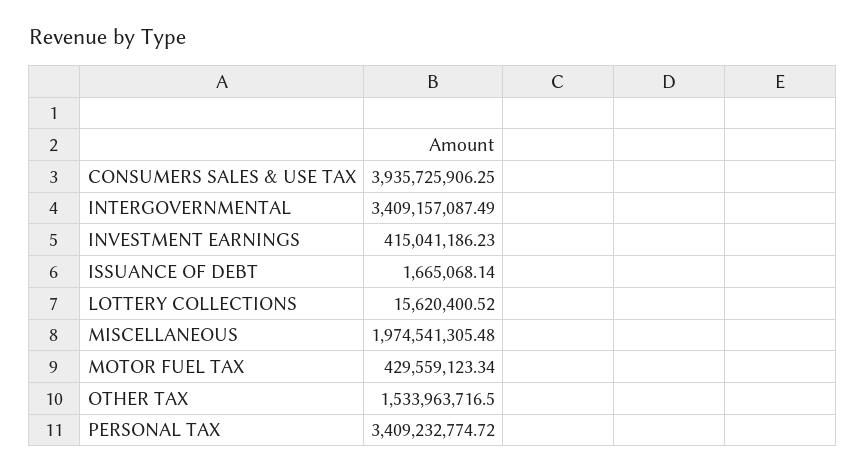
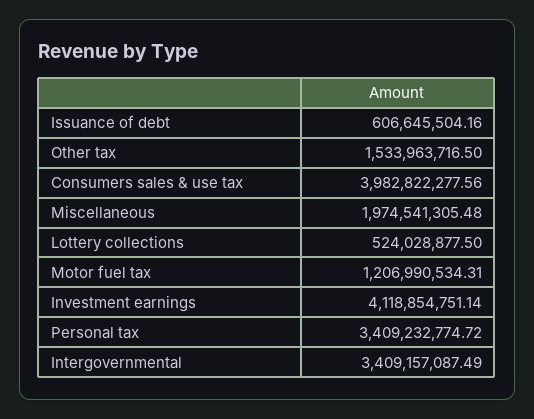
  {
-   "CONSUMERS SALES & USE TAX": 3935725906.25,
+   "CONSUMERS SALES & USE TAX": 3982822277.56,
    "INTERGOVERNMENTAL": 3409157087.49,
-   "INVESTMENT EARNINGS": 415041186.23,
+   "INVESTMENT EARNINGS": 4118854751.14,
-   "ISSUANCE OF DEBT": 1665068.14,
+   "ISSUANCE OF DEBT": 606645504.16,
-   "LOTTERY COLLECTIONS": 15620400.52,
+   "LOTTERY COLLECTIONS": 524028877.5,
    "MISCELLANEOUS": 1974541305.48,
-   "MOTOR FUEL TAX": 429559123.34,
+   "MOTOR FUEL TAX": 1206990534.31,
    "OTHER TAX": 1533963716.5,
    "PERSONAL TAX": 3409232774.72
  }

